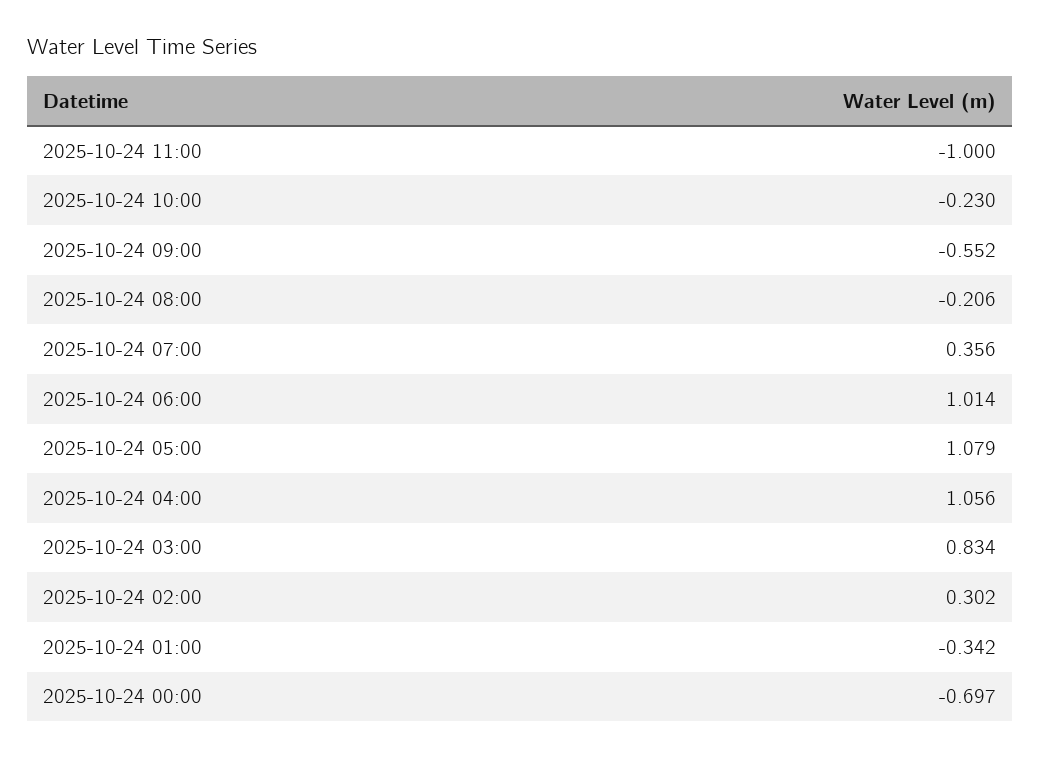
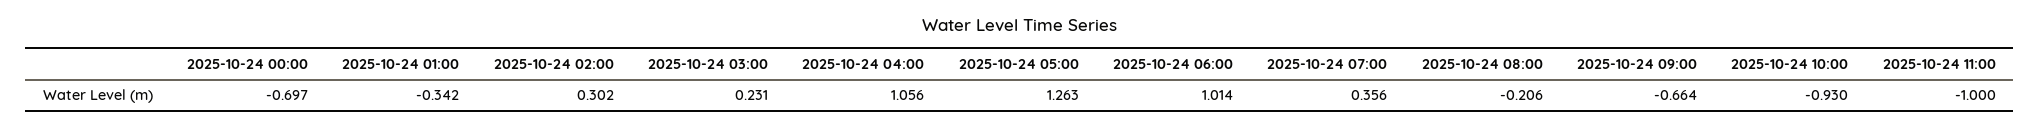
  {
    "2025-10-24 11:00": -1,
-   "2025-10-24 10:00": -0.23,
+   "2025-10-24 10:00": -0.93,
-   "2025-10-24 09:00": -0.552,
+   "2025-10-24 09:00": -0.664,
    "2025-10-24 08:00": -0.206,
    "2025-10-24 07:00": 0.356,
    "2025-10-24 06:00": 1.014,
-   "2025-10-24 05:00": 1.079,
+   "2025-10-24 05:00": 1.263,
    "2025-10-24 04:00": 1.056,
-   "2025-10-24 03:00": 0.834,
+   "2025-10-24 03:00": 0.231,
    "2025-10-24 02:00": 0.302,
    "2025-10-24 01:00": -0.342,
    "2025-10-24 00:00": -0.697
  }

